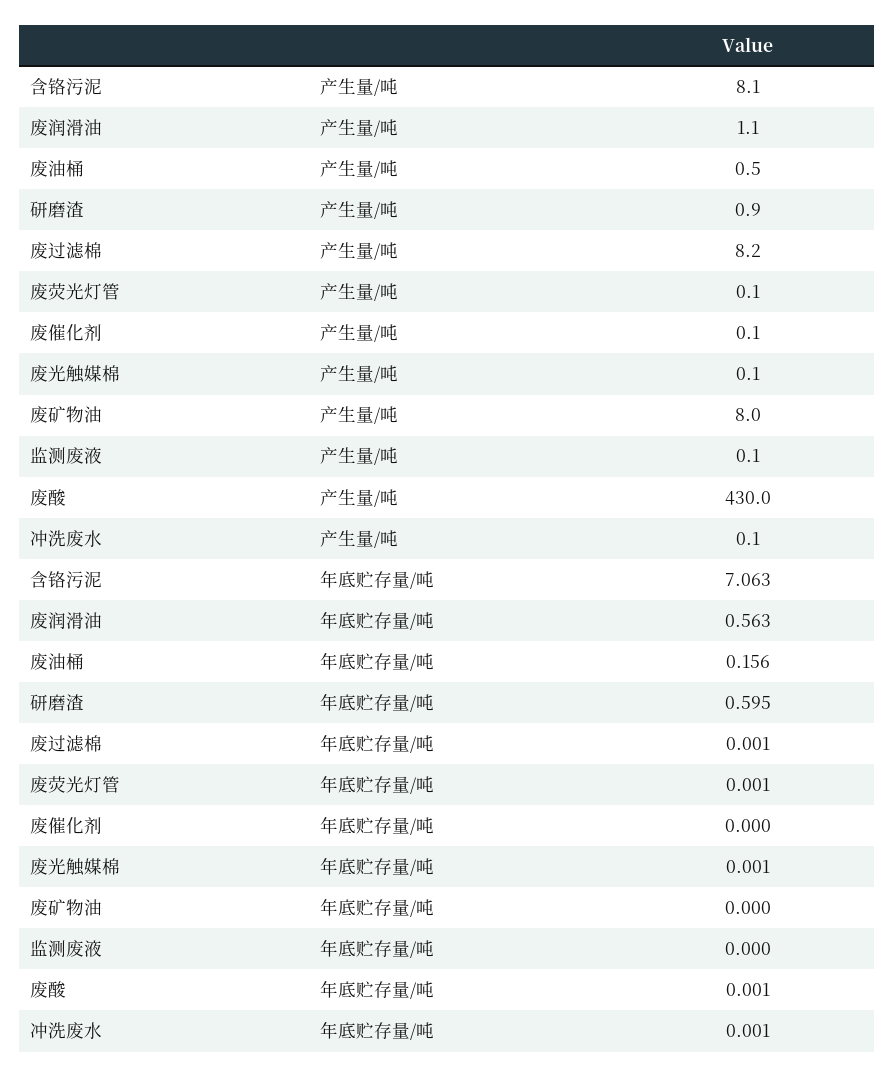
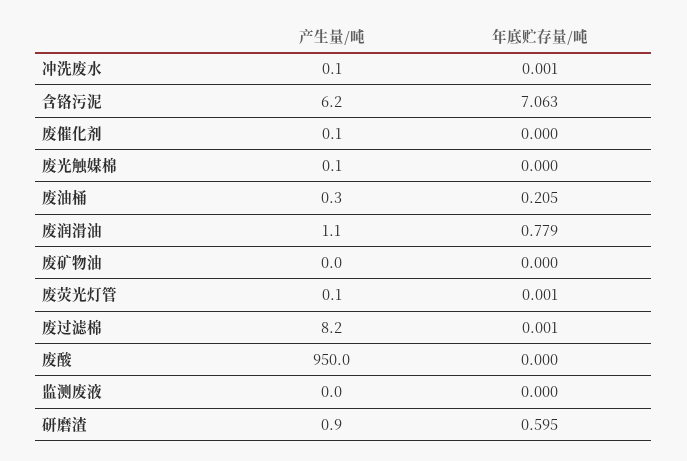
  {
    "含铬污泥": {
-     "产生量/吨": 8.1,
+     "产生量/吨": 6.2,
      "年底贮存量/吨": 7.063
    },
    "废润滑油": {
      "产生量/吨": 1.1,
-     "年底贮存量/吨": 0.563
+     "年底贮存量/吨": 0.779
    },
    "废油桶": {
-     "产生量/吨": 0.5,
+     "产生量/吨": 0.3,
-     "年底贮存量/吨": 0.156
+     "年底贮存量/吨": 0.205
    },
    "研磨渣": {
      "产生量/吨": 0.9,
      "年底贮存量/吨": 0.595
    },
    "废过滤棉": {
      "产生量/吨": 8.2,
      "年底贮存量/吨": 0.001
    },
    "废荧光灯管": {
      "产生量/吨": 0.1,
      "年底贮存量/吨": 0.001
    },
    "废催化剂": {
      "产生量/吨": 0.1,
      "年底贮存量/吨": 0
    },
    "废光触媒棉": {
      "产生量/吨": 0.1,
-     "年底贮存量/吨": 0.001
+     "年底贮存量/吨": 0
    },
    "废矿物油": {
-     "产生量/吨": 8,
+     "产生量/吨": 0,
      "年底贮存量/吨": 0
    },
    "监测废液": {
-     "产生量/吨": 0.1,
+     "产生量/吨": 0,
      "年底贮存量/吨": 0
    },
    "废酸": {
-     "产生量/吨": 430,
+     "产生量/吨": 950,
-     "年底贮存量/吨": 0.001
+     "年底贮存量/吨": 0
    },
    "冲洗废水": {
      "产生量/吨": 0.1,
      "年底贮存量/吨": 0.001
    }
  }

